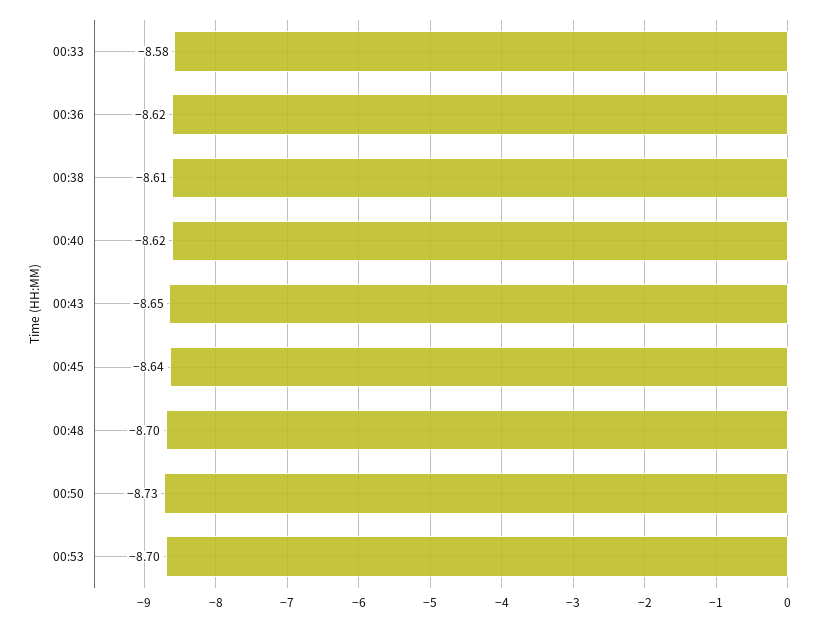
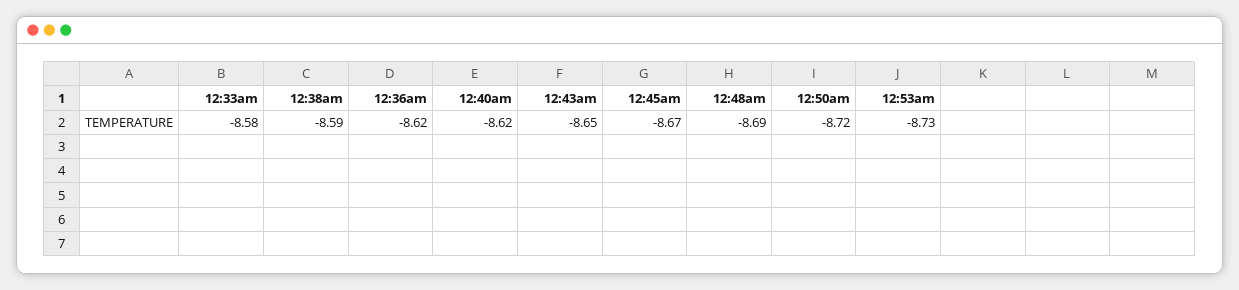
  {
    "00:33": -8.58,
    "00:36": -8.62,
-   "00:38": -8.61,
+   "00:38": -8.59,
    "00:40": -8.62,
    "00:43": -8.65,
-   "00:45": -8.64,
+   "00:45": -8.67,
-   "00:48": -8.7,
+   "00:48": -8.69,
-   "00:50": -8.73,
+   "00:50": -8.72,
-   "00:53": -8.7
+   "00:53": -8.73
  }

